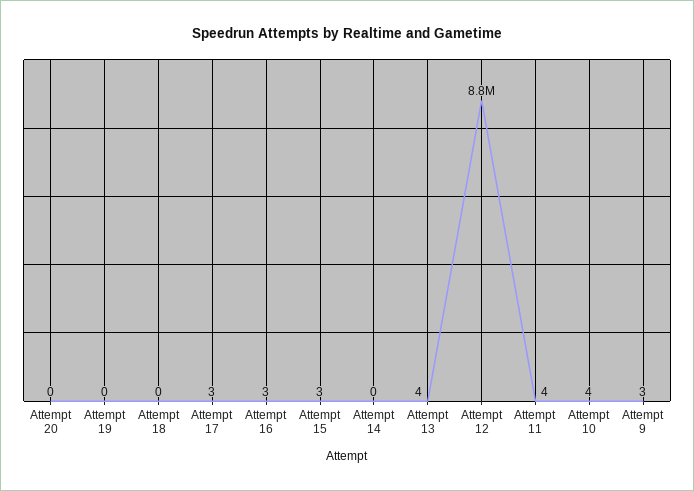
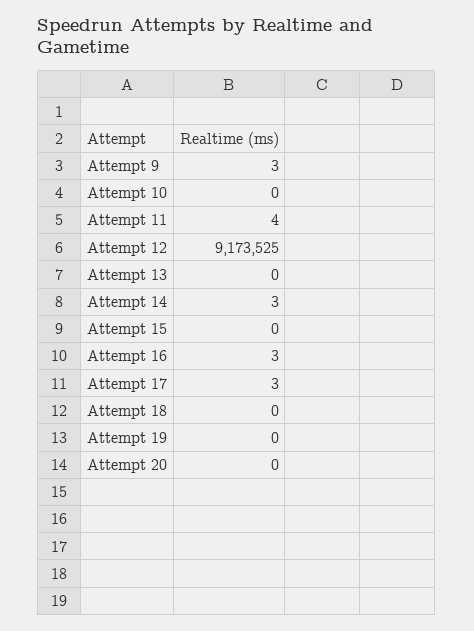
  {
    "Attempt 20": 0,
    "Attempt 19": 0,
    "Attempt 18": 0,
    "Attempt 17": 3,
    "Attempt 16": 3,
-   "Attempt 15": 3,
+   "Attempt 15": 0,
-   "Attempt 14": 0,
+   "Attempt 14": 3,
-   "Attempt 13": 4,
+   "Attempt 13": 0,
-   "Attempt 12": 8800000,
+   "Attempt 12": 9173525,
    "Attempt 11": 4,
-   "Attempt 10": 4,
+   "Attempt 10": 0,
    "Attempt 9": 3
  }

